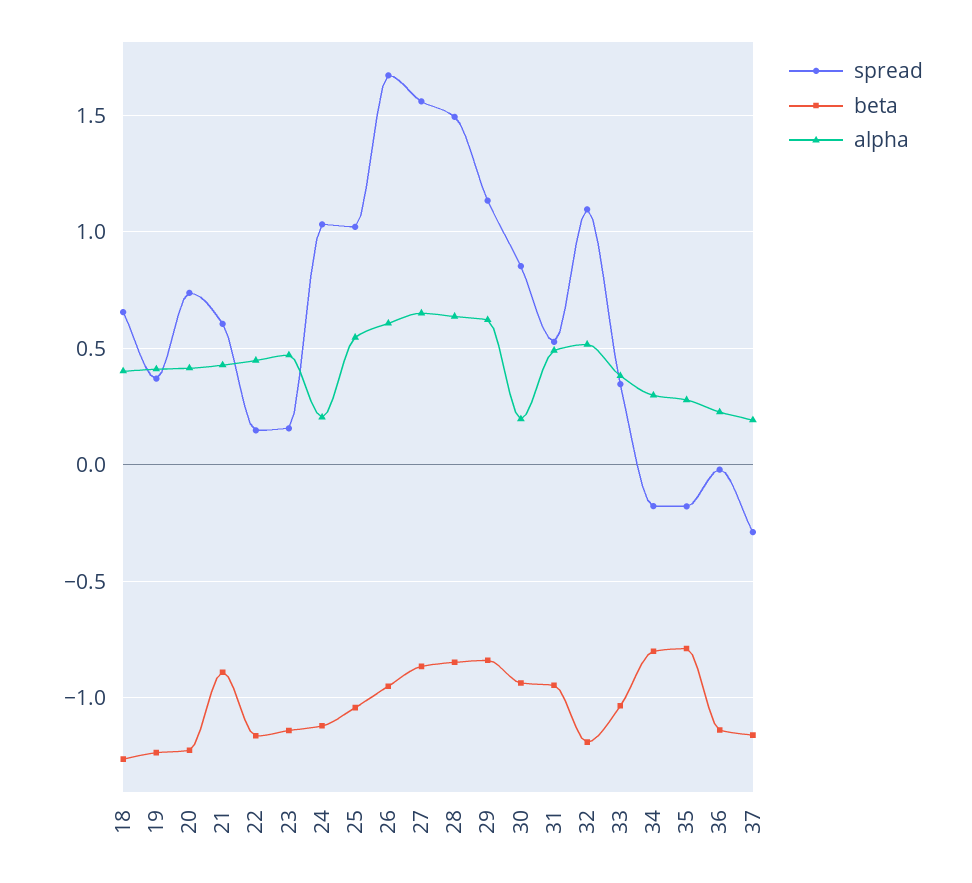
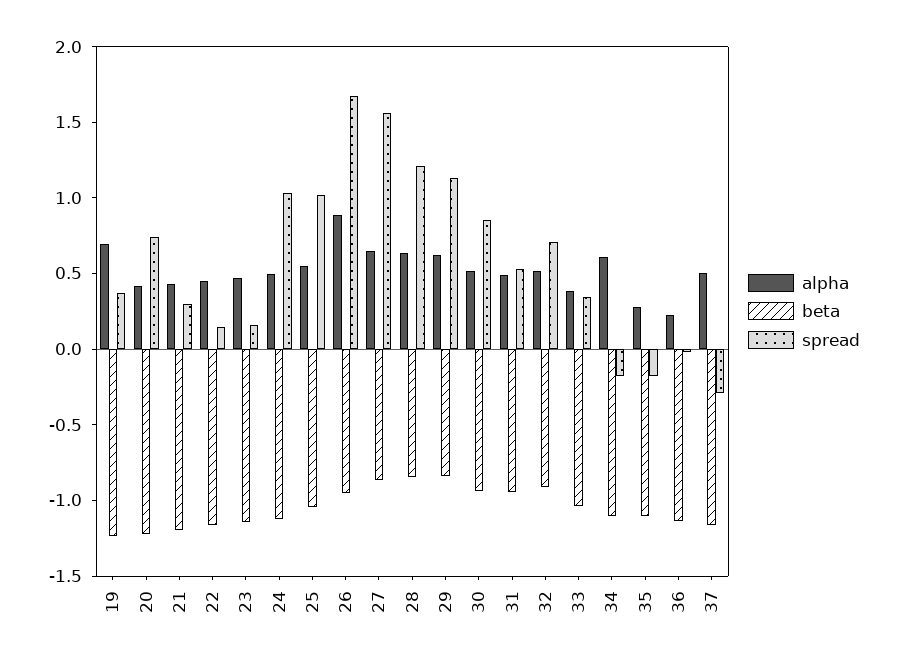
  {
    "spread": {
-     "18": 0.65,
      "19": 0.35,
      "20": 0.75,
-     "21": 0.6,
+     "21": 0.3,
      "22": 0.15,
      "23": 0.15,
      "24": 1.05,
      "25": 1,
      "26": 1.65,
      "27": 1.55,
-     "28": 1.5,
+     "28": 1.2,
      "29": 1.15,
      "30": 0.85,
      "31": 0.55,
-     "32": 1.1,
+     "32": 0.7,
      "33": 0.35,
      "34": -0.2,
      "35": -0.2,
      "36": 0,
      "37": -0.3
    },
    "beta": {
-     "18": -1.25,
      "19": -1.25,
      "20": -1.25,
-     "21": -0.9,
+     "21": -1.2,
      "22": -1.15,
      "23": -1.15,
      "24": -1.1,
      "25": -1.05,
      "26": -0.95,
      "27": -0.85,
      "28": -0.85,
      "29": -0.85,
      "30": -0.95,
      "31": -0.95,
-     "32": -1.2,
+     "32": -0.9,
      "33": -1.05,
-     "34": -0.8,
+     "34": -1.1,
-     "35": -0.8,
+     "35": -1.1,
      "36": -1.15,
      "37": -1.15
    },
    "alpha": {
-     "18": 0.4,
-     "19": 0.4,
+     "19": 0.7,
      "20": 0.4,
      "21": 0.45,
      "22": 0.45,
      "23": 0.45,
-     "24": 0.2,
+     "24": 0.5,
      "25": 0.55,
-     "26": 0.6,
+     "26": 0.9,
      "27": 0.65,
      "28": 0.65,
      "29": 0.6,
-     "30": 0.2,
+     "30": 0.5,
      "31": 0.5,
      "32": 0.5,
      "33": 0.4,
-     "34": 0.3,
+     "34": 0.6,
      "35": 0.3,
      "36": 0.25,
-     "37": 0.2
+     "37": 0.5
    }
  }

